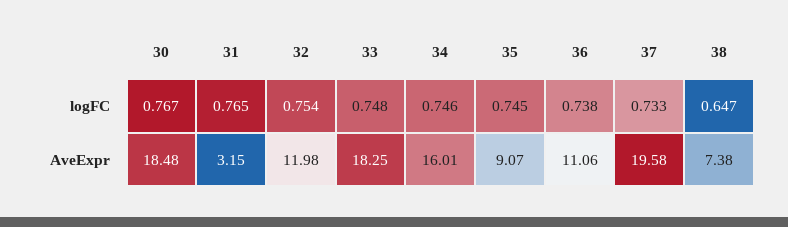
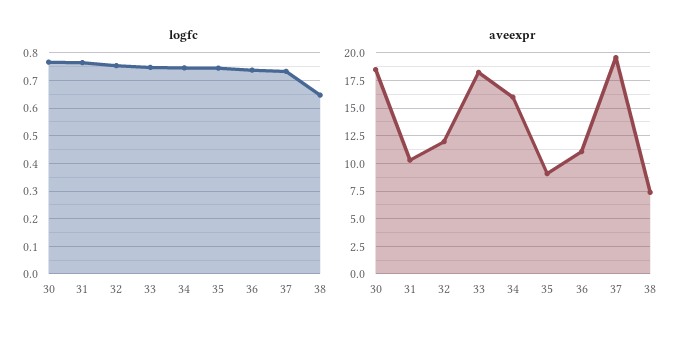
  {
    "logFC": {
      "30": 0.767,
      "31": 0.765,
      "32": 0.754,
      "33": 0.748,
      "34": 0.746,
      "35": 0.745,
      "36": 0.738,
      "37": 0.733,
      "38": 0.647
    },
    "AveExpr": {
      "30": 18.48,
-     "31": 3.15,
+     "31": 10,
      "32": 11.98,
      "33": 18.25,
      "34": 16.01,
      "35": 9.07,
      "36": 11.06,
      "37": 19.58,
      "38": 7.38
    }
  }

